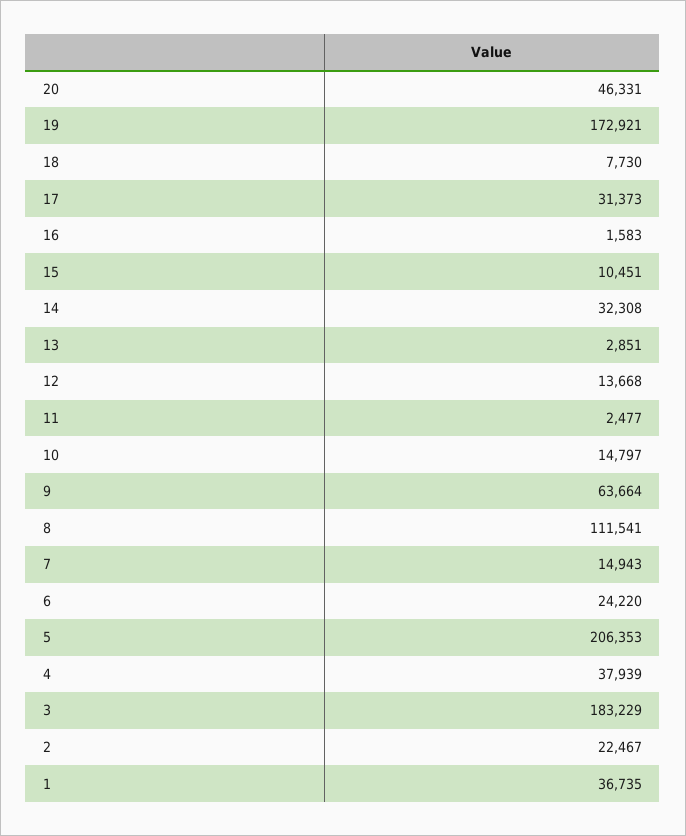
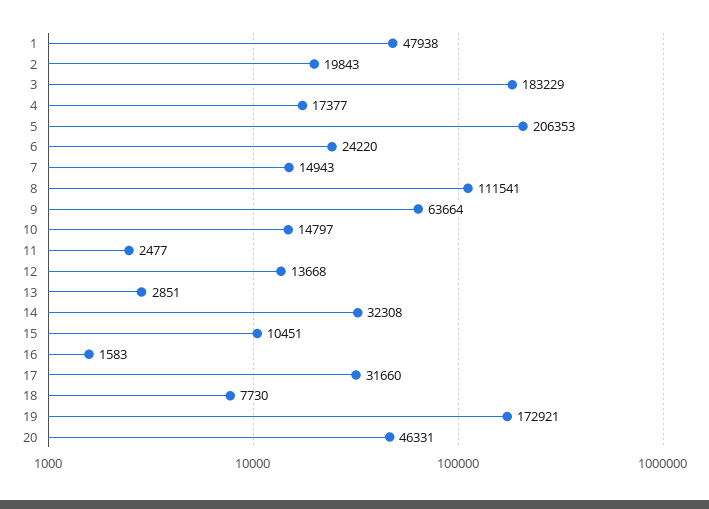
  {
    "20": 46331,
    "19": 172921,
    "18": 7730,
-   "17": 31373,
+   "17": 31660,
    "16": 1583,
    "15": 10451,
    "14": 32308,
    "13": 2851,
    "12": 13668,
    "11": 2477,
    "10": 14797,
    "9": 63664,
    "8": 111541,
    "7": 14943,
    "6": 24220,
    "5": 206353,
-   "4": 37939,
+   "4": 17377,
    "3": 183229,
-   "2": 22467,
+   "2": 19843,
-   "1": 36735
+   "1": 47938
  }

